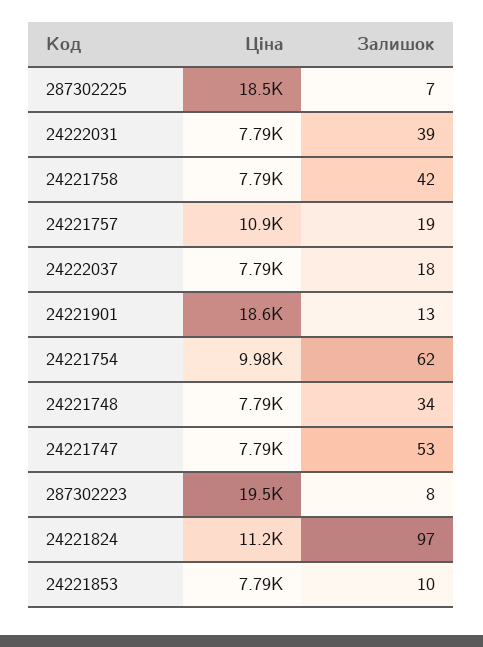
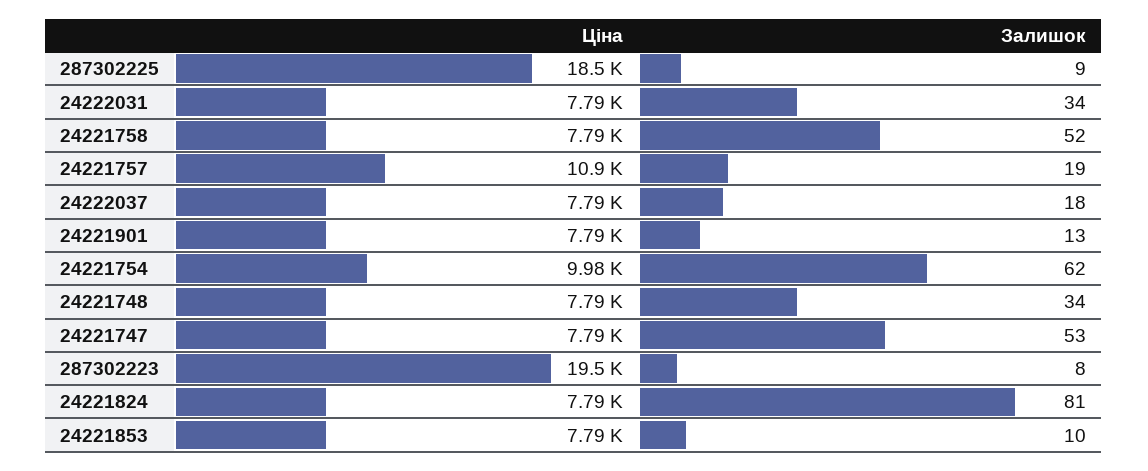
  {
    "Ціна": {
      "287302225": 18500,
      "24222031": 7790,
      "24221758": 7790,
      "24221757": 10900,
      "24222037": 7790,
-     "24221901": 18600,
+     "24221901": 7790,
      "24221754": 9980,
      "24221748": 7790,
      "24221747": 7790,
      "287302223": 19500,
-     "24221824": 11200,
+     "24221824": 7790,
      "24221853": 7790
    },
    "Залишок": {
-     "287302225": 7,
+     "287302225": 9,
-     "24222031": 39,
+     "24222031": 34,
-     "24221758": 42,
+     "24221758": 52,
      "24221757": 19,
      "24222037": 18,
      "24221901": 13,
      "24221754": 62,
      "24221748": 34,
      "24221747": 53,
      "287302223": 8,
-     "24221824": 97,
+     "24221824": 81,
      "24221853": 10
    }
  }

